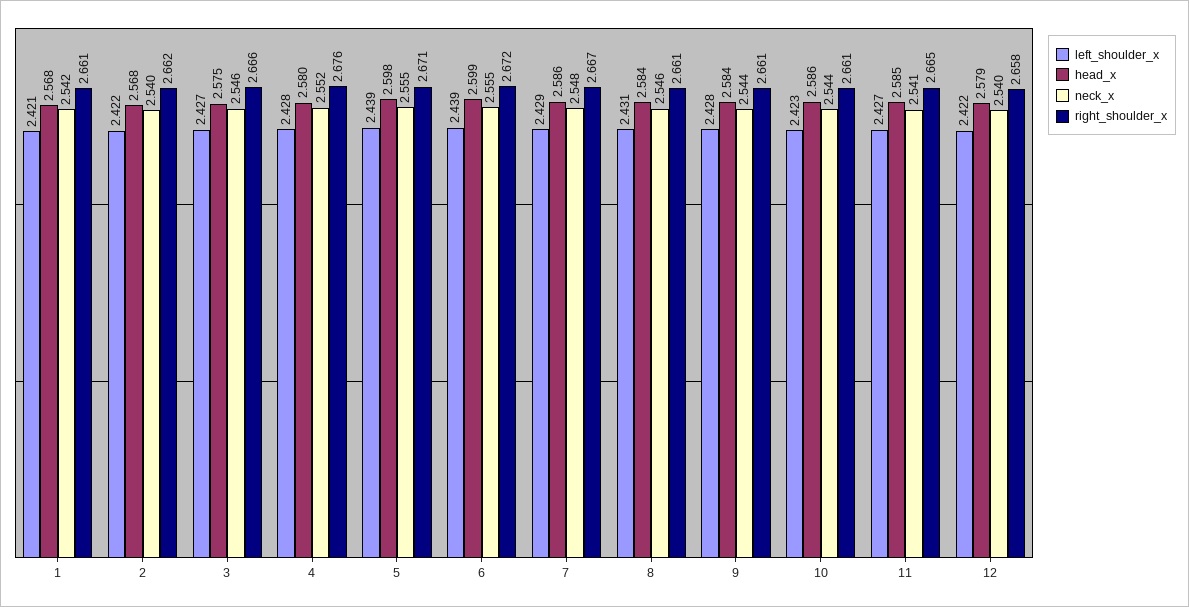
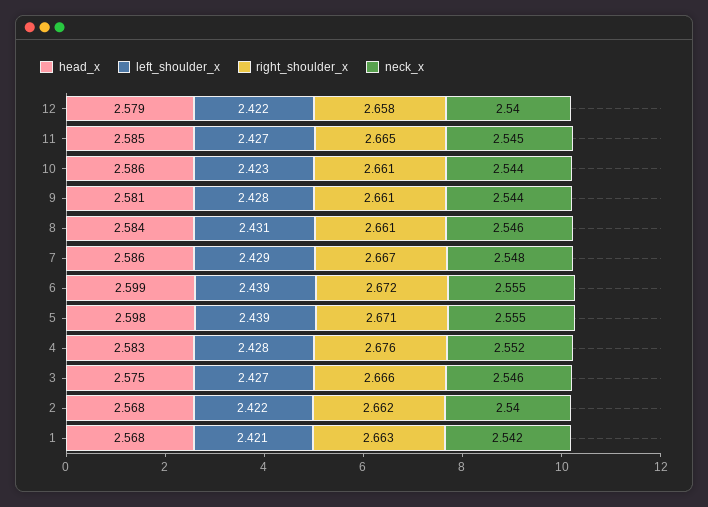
  {
    "left_shoulder_x": {
      "1": 2.421,
      "2": 2.422,
      "3": 2.427,
      "4": 2.428,
      "5": 2.439,
      "6": 2.439,
      "7": 2.429,
      "8": 2.431,
      "9": 2.428,
      "10": 2.423,
      "11": 2.427,
      "12": 2.422
    },
    "head_x": {
      "1": 2.568,
      "2": 2.568,
      "3": 2.575,
-     "4": 2.58,
+     "4": 2.583,
      "5": 2.598,
      "6": 2.599,
      "7": 2.586,
      "8": 2.584,
-     "9": 2.584,
+     "9": 2.581,
      "10": 2.586,
      "11": 2.585,
      "12": 2.579
    },
    "neck_x": {
      "1": 2.542,
      "2": 2.54,
      "3": 2.546,
      "4": 2.552,
      "5": 2.555,
      "6": 2.555,
      "7": 2.548,
      "8": 2.546,
      "9": 2.544,
      "10": 2.544,
-     "11": 2.541,
+     "11": 2.545,
      "12": 2.54
    },
    "right_shoulder_x": {
-     "1": 2.661,
+     "1": 2.663,
      "2": 2.662,
      "3": 2.666,
      "4": 2.676,
      "5": 2.671,
      "6": 2.672,
      "7": 2.667,
      "8": 2.661,
      "9": 2.661,
      "10": 2.661,
      "11": 2.665,
      "12": 2.658
    }
  }

